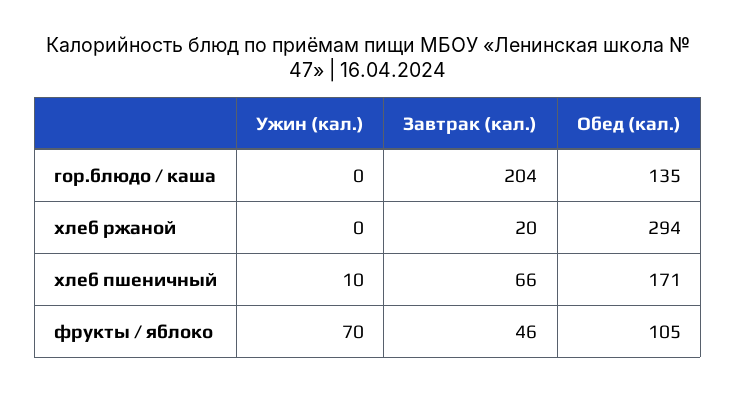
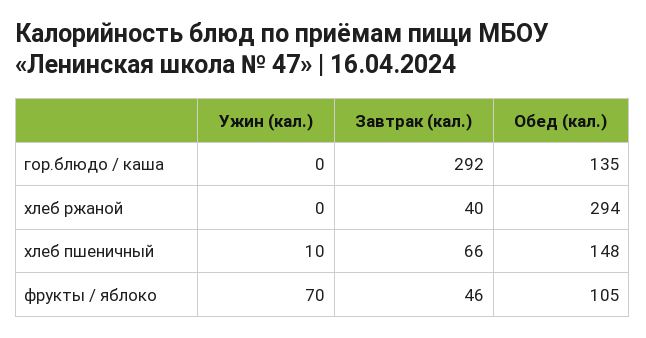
  {
    "Ужин (кал.)": {
      "гор.блюдо / каша": 0,
      "хлеб ржаной": 0,
      "хлеб пшеничный": 10,
      "фрукты / яблоко": 70
    },
    "Завтрак (кал.)": {
-     "гор.блюдо / каша": 204,
+     "гор.блюдо / каша": 292,
-     "хлеб ржаной": 20,
+     "хлеб ржаной": 40,
      "хлеб пшеничный": 66,
      "фрукты / яблоко": 46
    },
    "Обед (кал.)": {
      "гор.блюдо / каша": 135,
      "хлеб ржаной": 294,
-     "хлеб пшеничный": 171,
+     "хлеб пшеничный": 148,
      "фрукты / яблоко": 105
    }
  }

